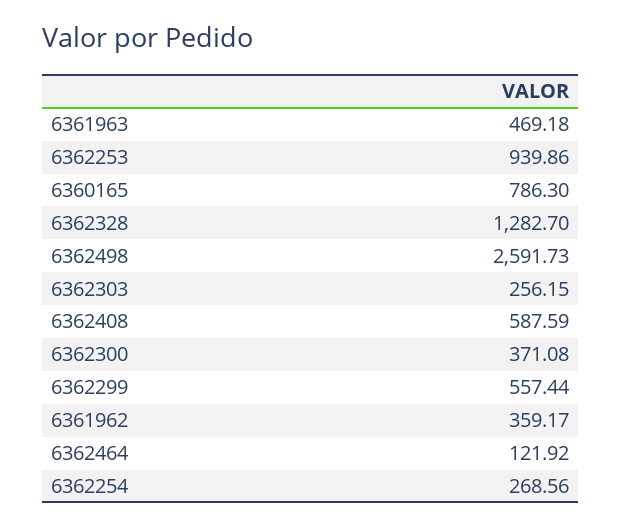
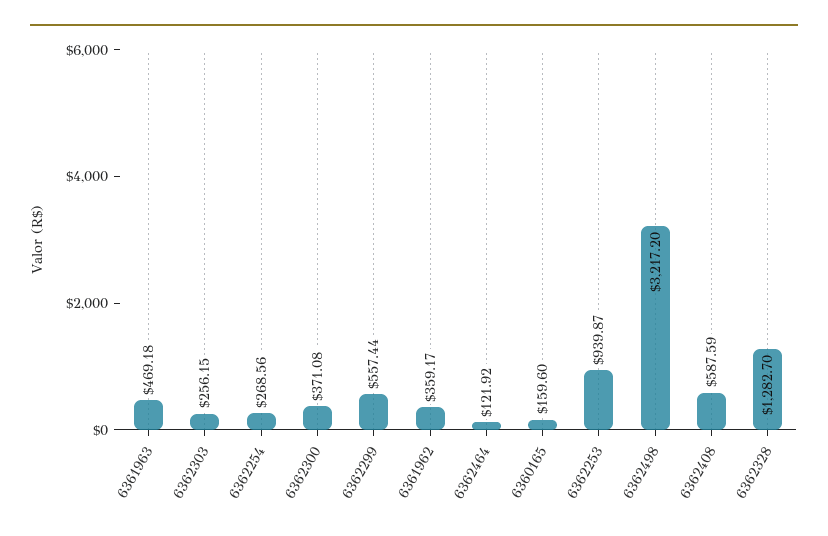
  {
    "6361963": 469.18,
-   "6362253": 939.86,
+   "6362253": 939.87,
-   "6360165": 786.3,
+   "6360165": 159.6,
    "6362328": 1282.7,
-   "6362498": 2591.73,
+   "6362498": 3217.2,
    "6362303": 256.15,
    "6362408": 587.59,
    "6362300": 371.08,
    "6362299": 557.44,
    "6361962": 359.17,
    "6362464": 121.92,
    "6362254": 268.56
  }

